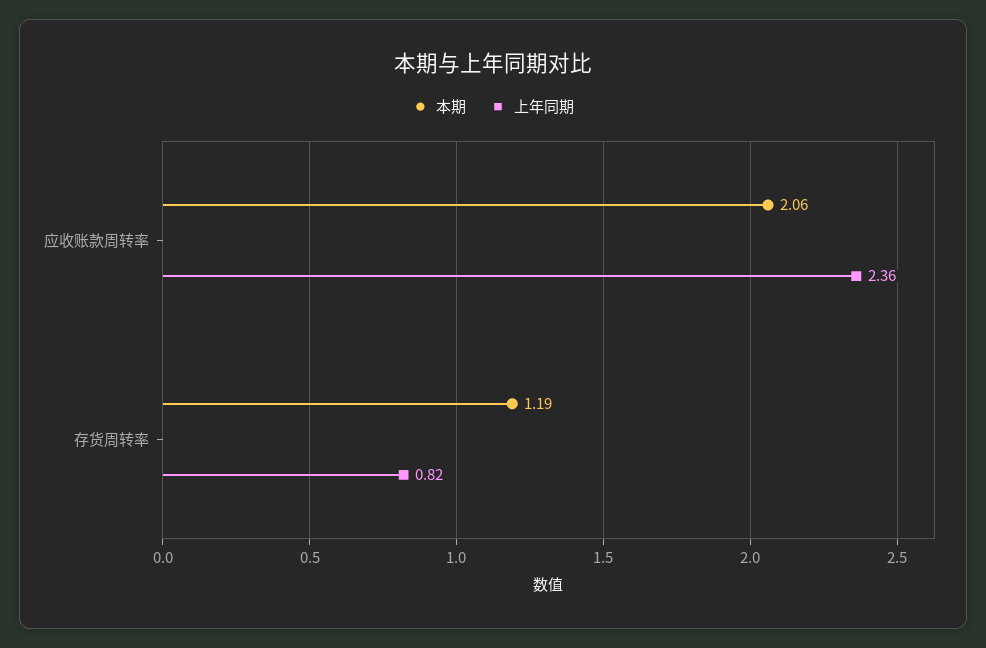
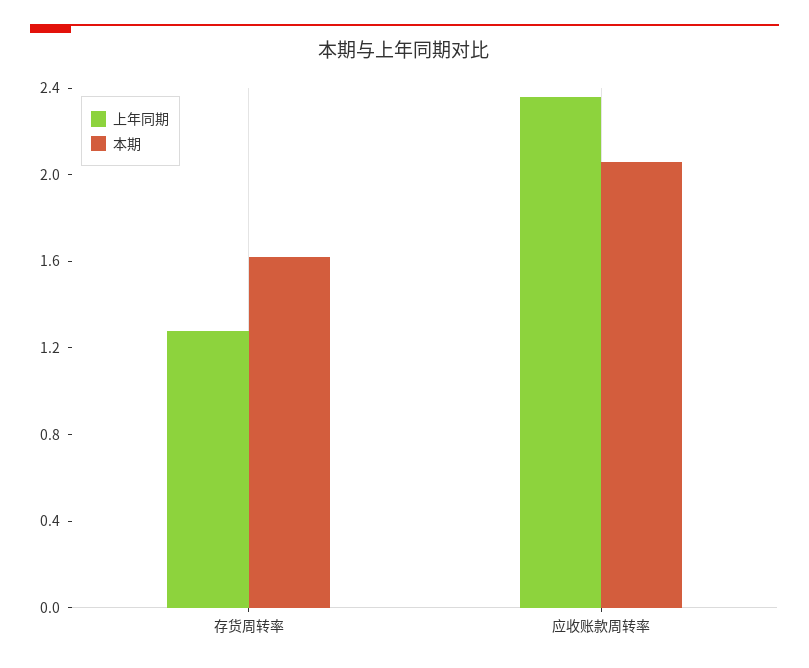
  {
    "本期": {
      "应收账款周转率": 2.06,
-     "存货周转率": 1.19
+     "存货周转率": 1.6
    },
    "上年同期": {
      "应收账款周转率": 2.36,
-     "存货周转率": 0.82
+     "存货周转率": 1.3
    }
  }

